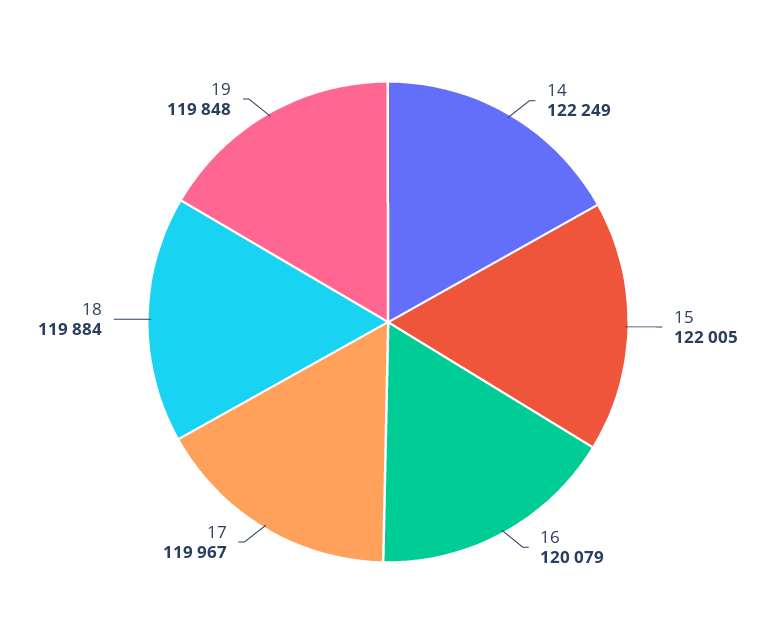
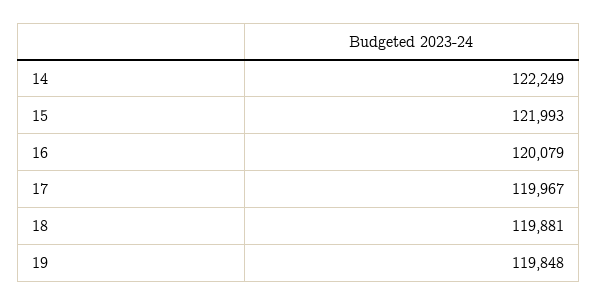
  {
    "14": 122249,
-   "15": 122005,
+   "15": 121993,
    "16": 120079,
    "17": 119967,
-   "18": 119884,
+   "18": 119881,
    "19": 119848
  }

